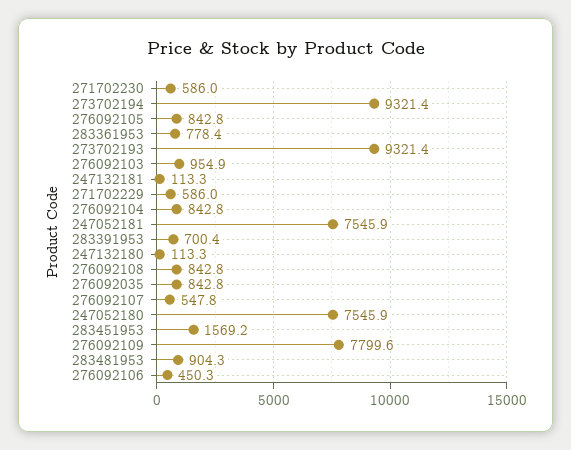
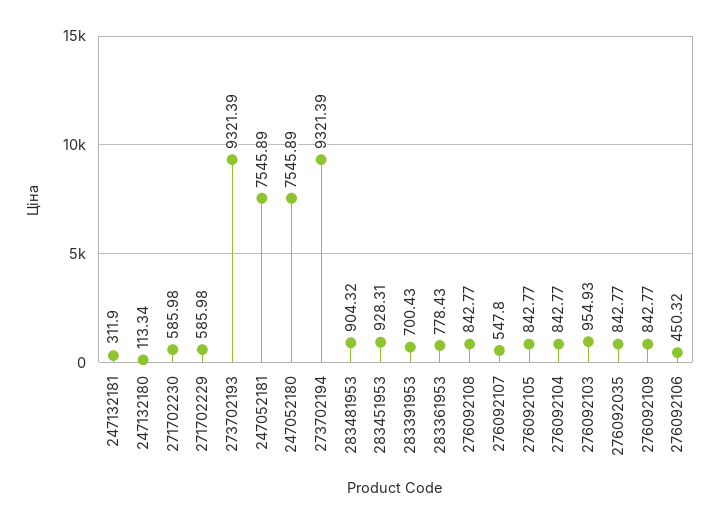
  {
    "271702230": 585.98,
    "273702194": 9321.39,
    "276092105": 842.77,
    "283361953": 778.43,
    "273702193": 9321.39,
    "276092103": 954.93,
-   "247132181": 113.3,
+   "247132181": 311.9,
    "271702229": 585.98,
    "276092104": 842.77,
    "247052181": 7545.89,
    "283391953": 700.43,
    "247132180": 113.34,
    "276092108": 842.77,
    "276092035": 842.77,
    "276092107": 547.8,
    "247052180": 7545.89,
-   "283451953": 1569.2,
+   "283451953": 928.31,
-   "276092109": 7799.6,
+   "276092109": 842.77,
    "283481953": 904.32,
    "276092106": 450.32
  }

